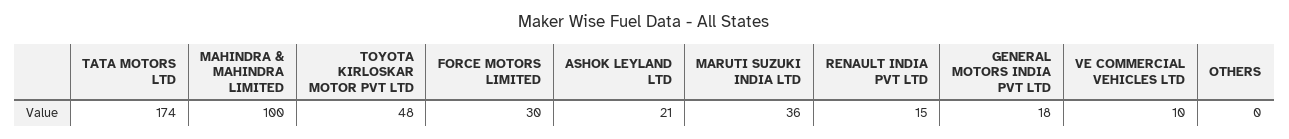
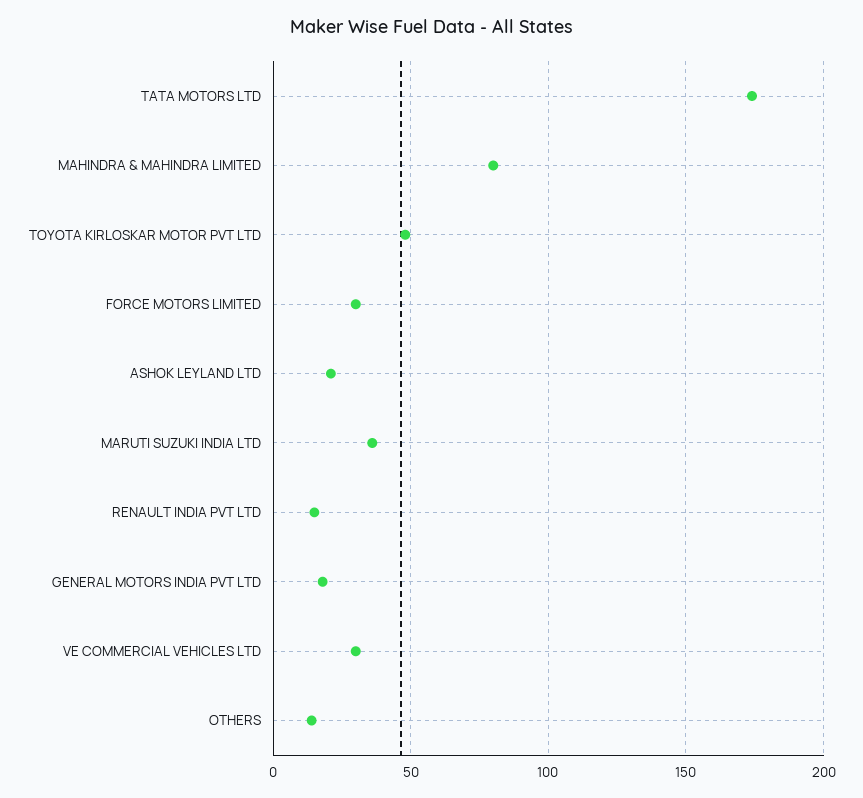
  {
    "TATA MOTORS LTD": 174,
-   "MAHINDRA & MAHINDRA LIMITED": 100,
+   "MAHINDRA & MAHINDRA LIMITED": 80,
    "TOYOTA KIRLOSKAR MOTOR PVT LTD": 48,
    "FORCE MOTORS LIMITED": 30,
    "ASHOK LEYLAND LTD": 21,
    "MARUTI SUZUKI INDIA LTD": 36,
    "RENAULT INDIA PVT LTD": 15,
    "GENERAL MOTORS INDIA PVT LTD": 18,
-   "VE COMMERCIAL VEHICLES LTD": 10,
+   "VE COMMERCIAL VEHICLES LTD": 30,
-   "OTHERS": 0
+   "OTHERS": 15
  }

